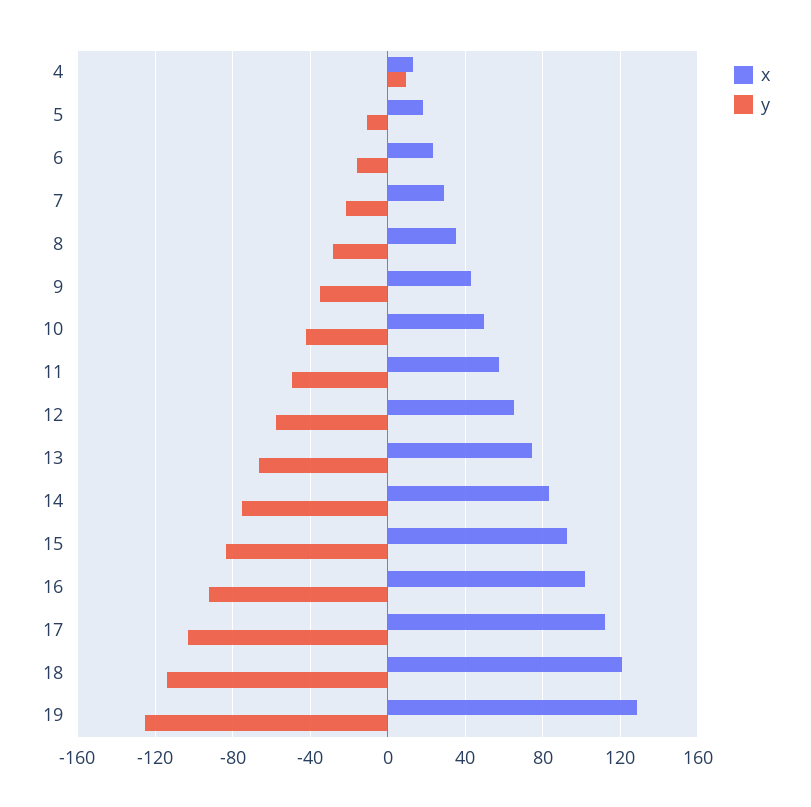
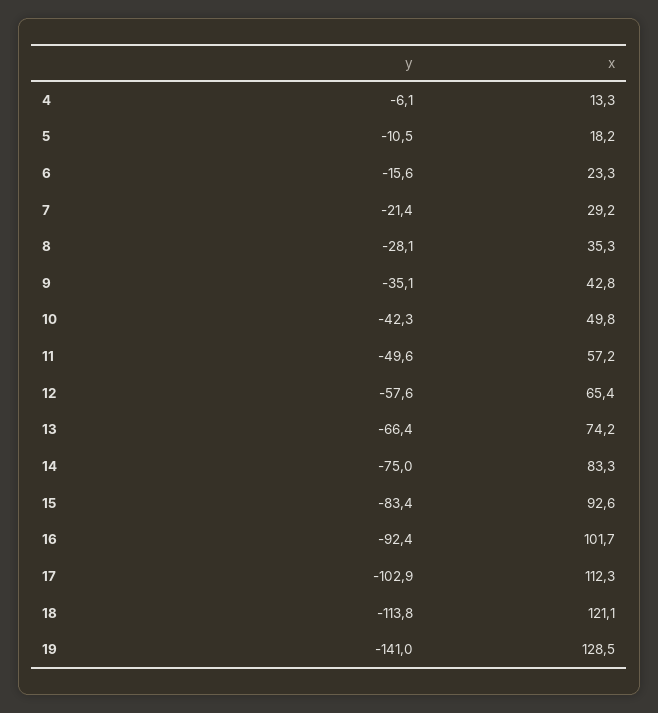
  {
    "x": {
      "4": 13.3,
      "5": 18.2,
      "6": 23.3,
      "7": 29.2,
      "8": 35.3,
      "9": 42.8,
      "10": 49.8,
      "11": 57.2,
      "12": 65.4,
      "13": 74.2,
      "14": 83.3,
      "15": 92.6,
      "16": 101.7,
      "17": 112.3,
      "18": 121.1,
      "19": 128.5
    },
    "y": {
-     "4": 10,
+     "4": -6.1,
      "5": -10.5,
      "6": -15.6,
      "7": -21.4,
      "8": -28.1,
      "9": -35.1,
      "10": -42.3,
      "11": -49.6,
      "12": -57.6,
      "13": -66.4,
      "14": -75,
      "15": -83.4,
      "16": -92.4,
      "17": -102.9,
      "18": -113.8,
-     "19": -125
+     "19": -141
    }
  }

